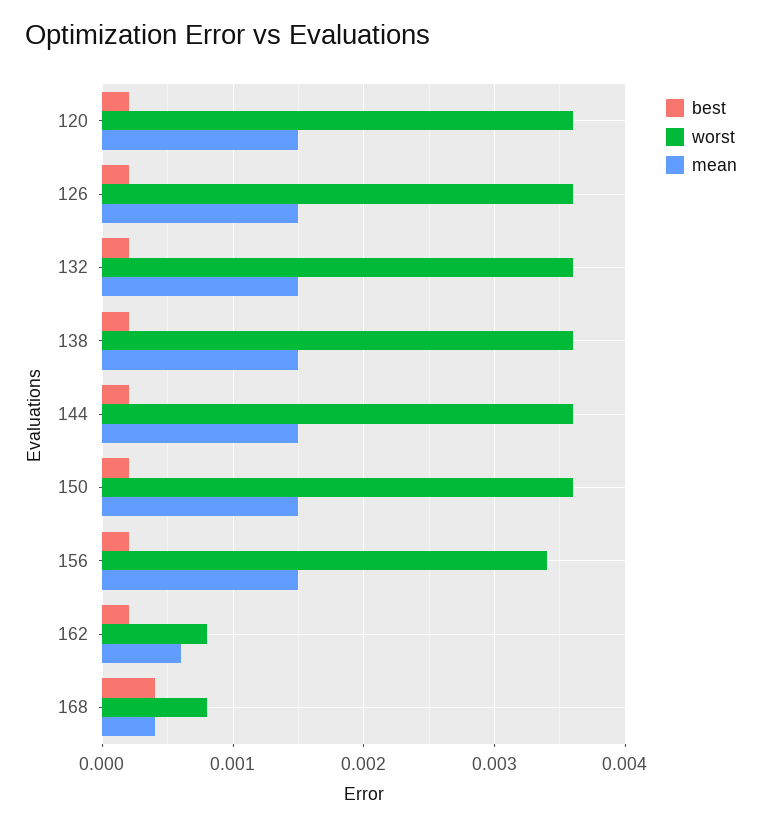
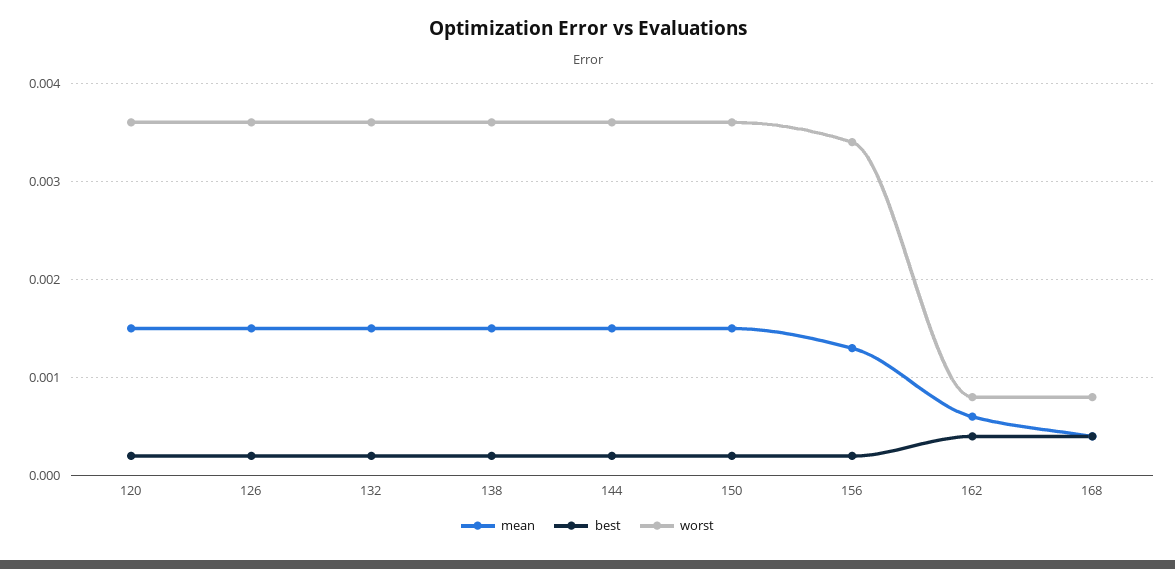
  {
    "best": {
      "120": 0.0002,
      "126": 0.0002,
      "132": 0.0002,
      "138": 0.0002,
      "144": 0.0002,
      "150": 0.0002,
      "156": 0.0002,
-     "162": 0.0002,
+     "162": 0.0004,
      "168": 0.0004
    },
    "worst": {
      "120": 0.0036,
      "126": 0.0036,
      "132": 0.0036,
      "138": 0.0036,
      "144": 0.0036,
      "150": 0.0036,
      "156": 0.0034,
      "162": 0.0008,
      "168": 0.0008
    },
    "mean": {
      "120": 0.0015,
      "126": 0.0015,
      "132": 0.0015,
      "138": 0.0015,
      "144": 0.0015,
      "150": 0.0015,
-     "156": 0.0015,
+     "156": 0.0013,
      "162": 0.0006,
      "168": 0.0004
    }
  }

